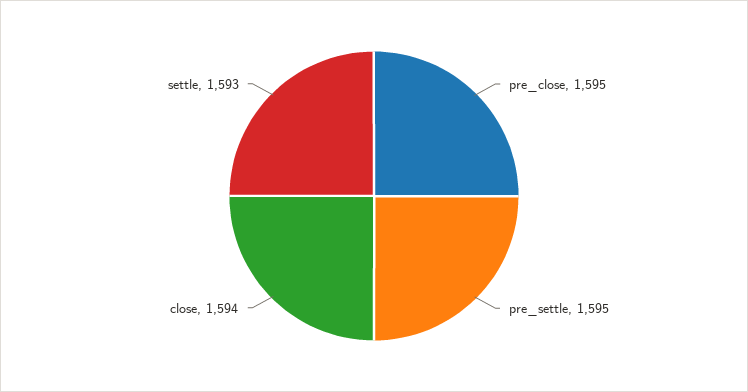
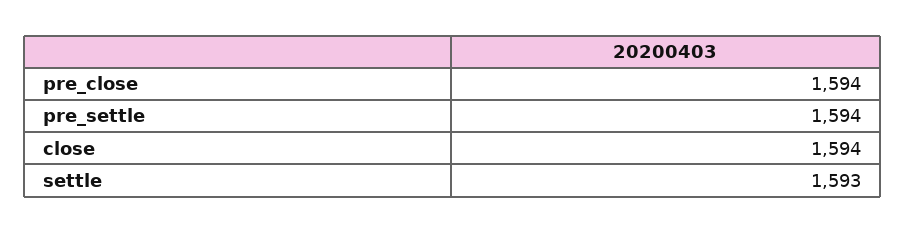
  {
-   "pre_close": 1595,
+   "pre_close": 1594,
-   "pre_settle": 1595,
+   "pre_settle": 1594,
    "close": 1594,
    "settle": 1593
  }

